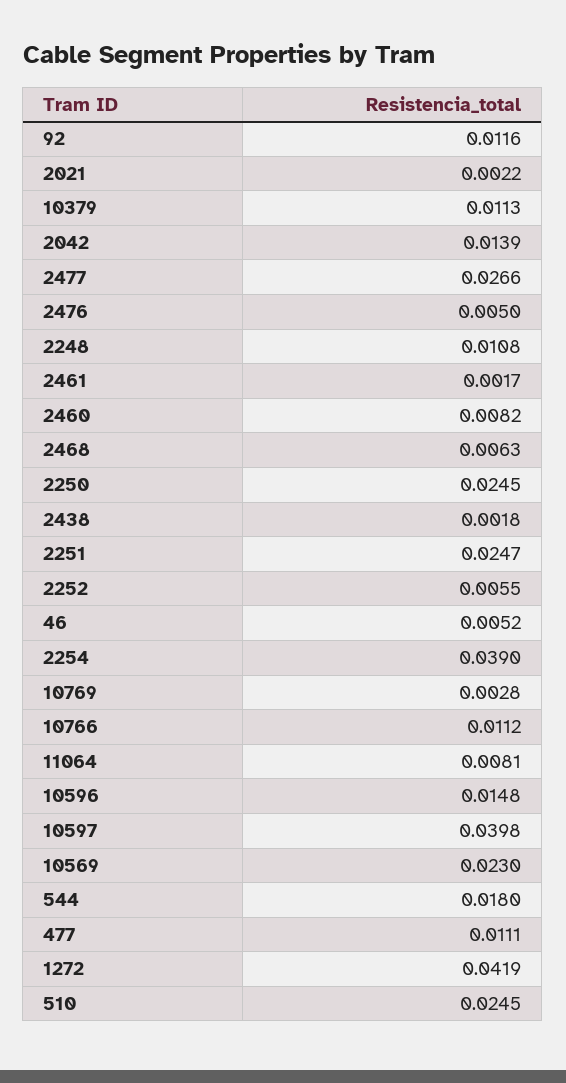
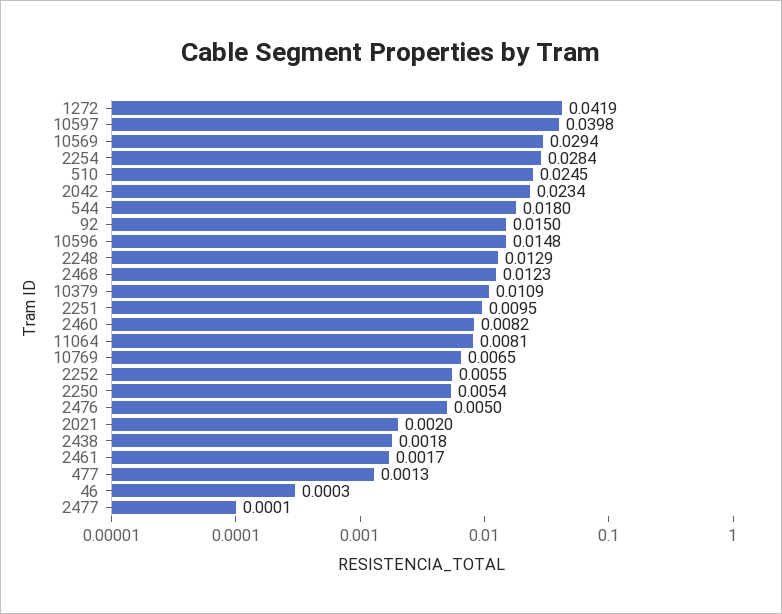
  {
-   "92": 0.0116,
+   "92": 0.015,
-   "2021": 0.0022,
+   "2021": 0.002,
-   "10379": 0.0113,
+   "10379": 0.0109,
-   "2042": 0.0139,
+   "2042": 0.0234,
-   "2477": 0.0266,
+   "2477": 0.0001,
    "2476": 0.005,
-   "2248": 0.0108,
+   "2248": 0.0129,
    "2461": 0.0017,
    "2460": 0.0082,
-   "2468": 0.0063,
+   "2468": 0.0123,
-   "2250": 0.0245,
+   "2250": 0.0054,
    "2438": 0.0018,
-   "2251": 0.0247,
+   "2251": 0.0095,
    "2252": 0.0055,
-   "46": 0.0052,
+   "46": 0.0003,
-   "2254": 0.039,
+   "2254": 0.0284,
-   "10769": 0.0028,
+   "10769": 0.0065,
-   "10766": 0.0112,
    "11064": 0.0081,
    "10596": 0.0148,
    "10597": 0.0398,
-   "10569": 0.023,
+   "10569": 0.0294,
    "544": 0.018,
-   "477": 0.0111,
+   "477": 0.0013,
    "1272": 0.0419,
    "510": 0.0245
  }

